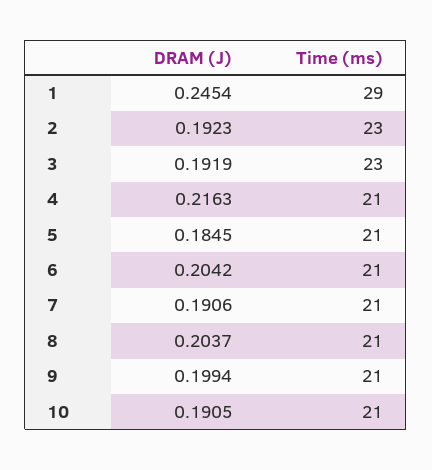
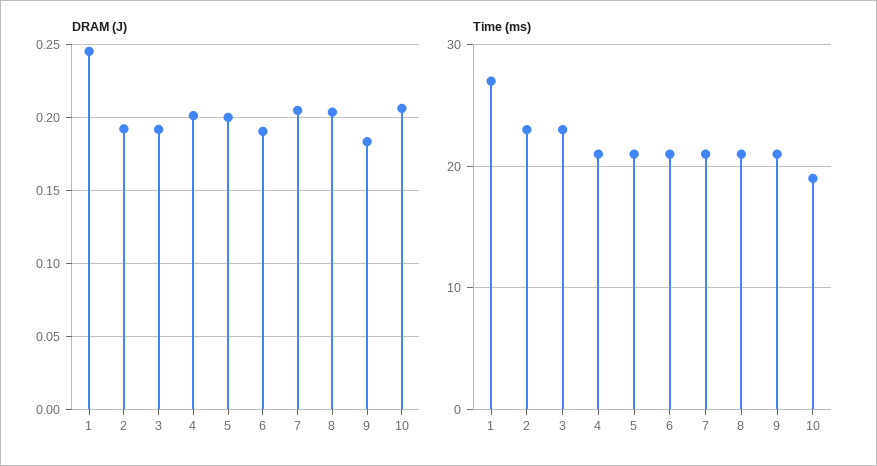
  {
    "DRAM (J)": {
      "1": 0.2454,
      "2": 0.1923,
      "3": 0.1919,
-     "4": 0.2163,
+     "4": 0.2,
-     "5": 0.1845,
+     "5": 0.2,
-     "6": 0.2042,
+     "6": 0.19,
-     "7": 0.1906,
+     "7": 0.205,
      "8": 0.2037,
-     "9": 0.1994,
+     "9": 0.185,
-     "10": 0.1905
+     "10": 0.205
    },
    "Time (ms)": {
-     "1": 29,
+     "1": 27,
      "2": 23,
      "3": 23,
      "4": 21,
      "5": 21,
      "6": 21,
      "7": 21,
      "8": 21,
      "9": 21,
-     "10": 21
+     "10": 19
    }
  }

